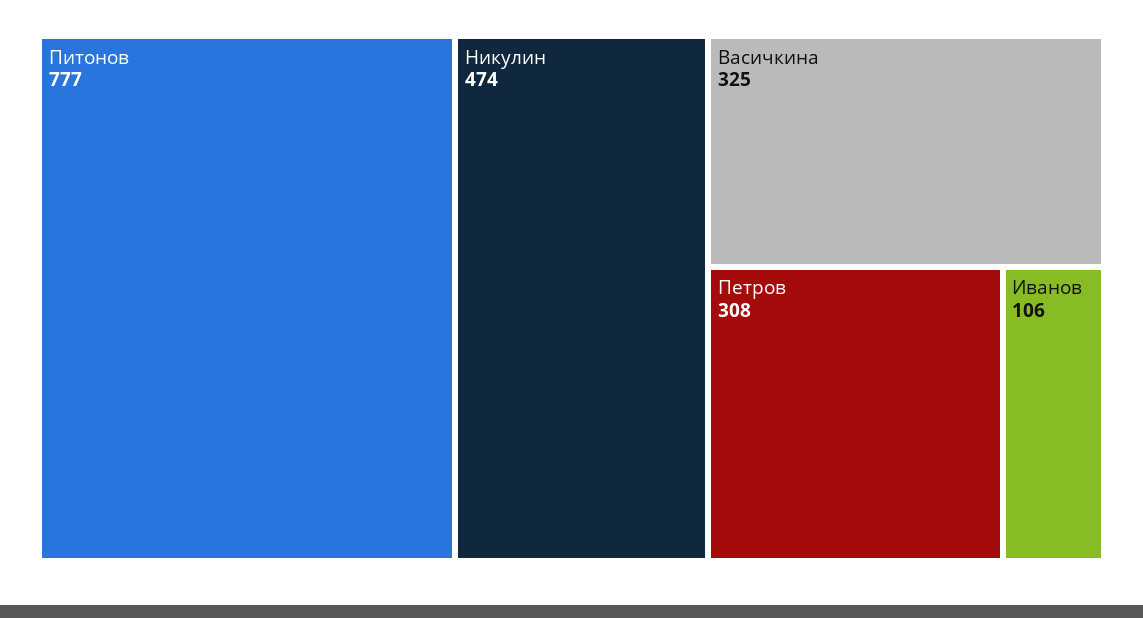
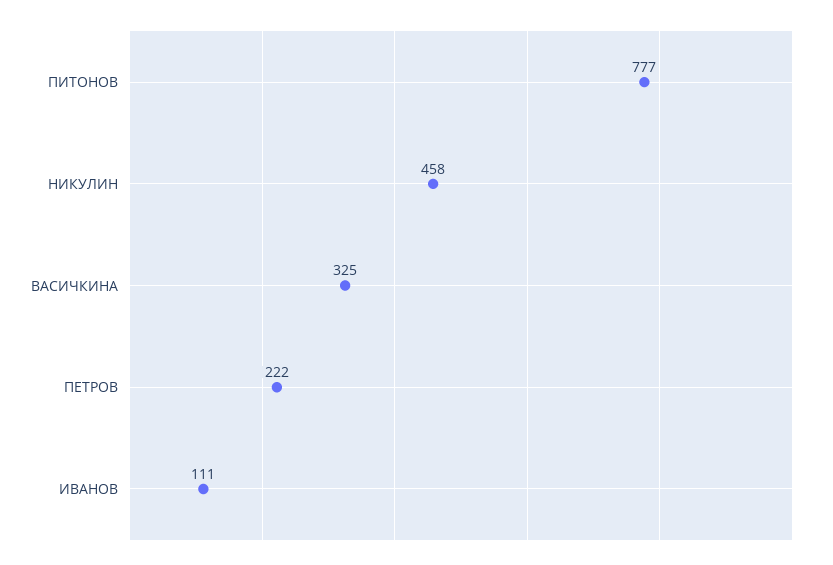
  {
    "Питонов": 777,
-   "Никулин": 474,
+   "Никулин": 458,
    "Васичкина": 325,
-   "Петров": 308,
+   "Петров": 222,
-   "Иванов": 106
+   "Иванов": 111
  }

